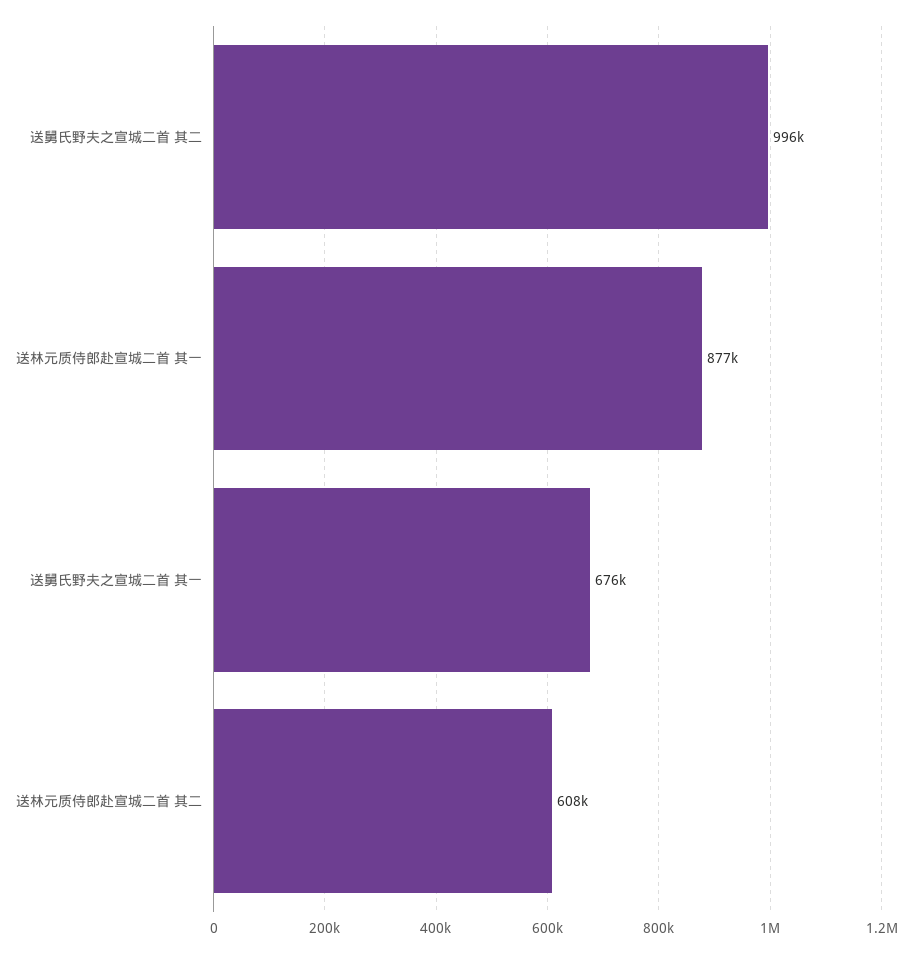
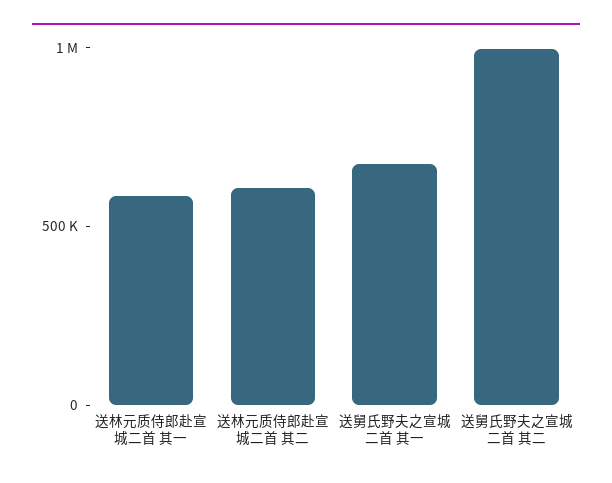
  {
    "送舅氏野夫之宣城二首 其二": 996000,
-   "送林元质侍郎赴宣城二首 其一": 877000,
+   "送林元质侍郎赴宣城二首 其一": 600000,
    "送舅氏野夫之宣城二首 其一": 676000,
    "送林元质侍郎赴宣城二首 其二": 608000
  }

